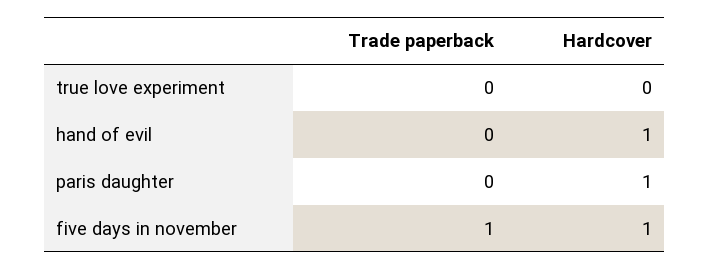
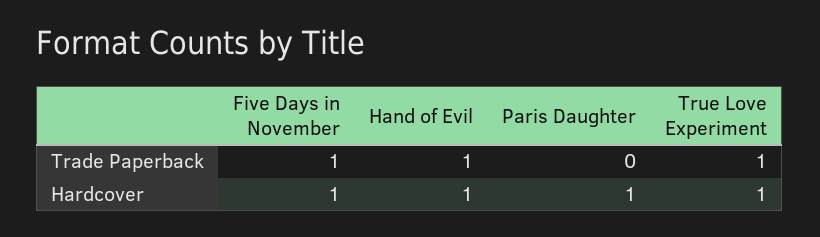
  {
    "Trade paperback": {
-     "true love experiment": 0,
+     "true love experiment": 1,
-     "hand of evil": 0,
+     "hand of evil": 1,
      "paris daughter": 0,
      "five days in november": 1
    },
    "Hardcover": {
-     "true love experiment": 0,
+     "true love experiment": 1,
      "hand of evil": 1,
      "paris daughter": 1,
      "five days in november": 1
    }
  }

